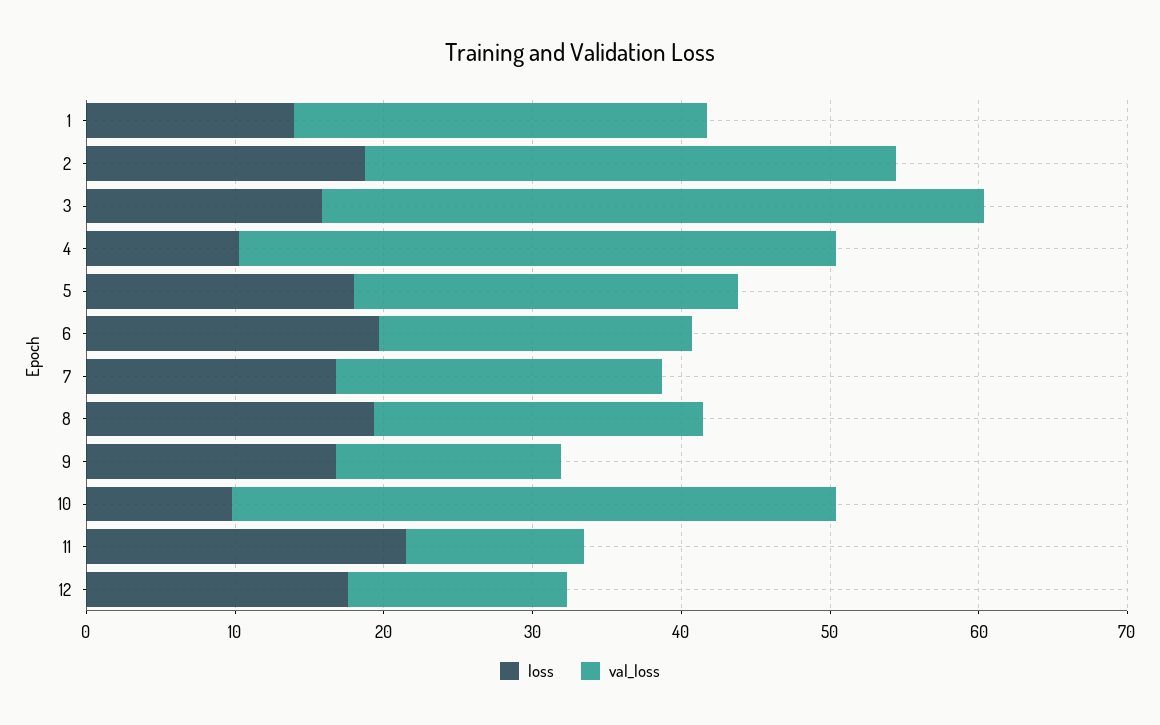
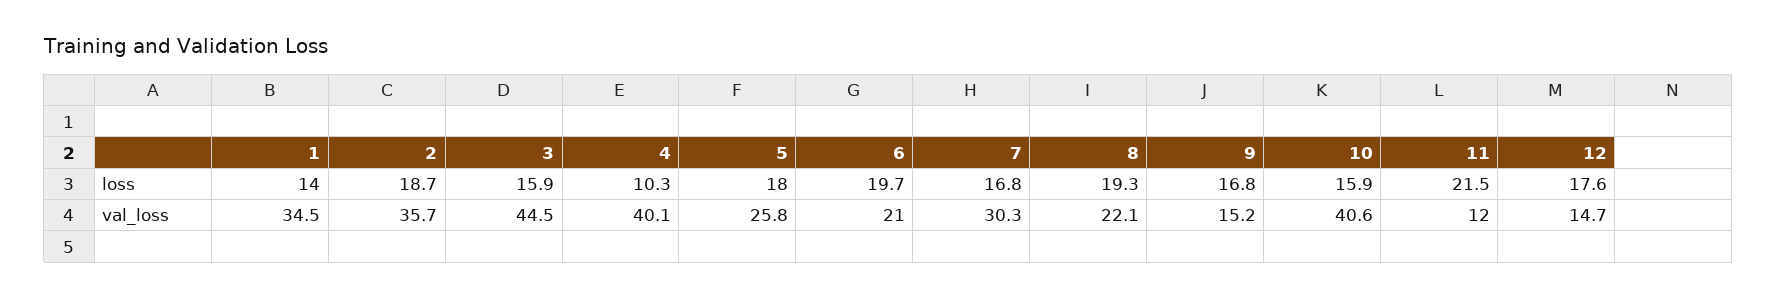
  {
    "loss": {
      "1": 14,
      "2": 18.7,
      "3": 15.9,
      "4": 10.3,
      "5": 18,
      "6": 19.7,
      "7": 16.8,
      "8": 19.3,
      "9": 16.8,
-     "10": 10,
+     "10": 15.9,
      "11": 21.5,
      "12": 17.6
    },
    "val_loss": {
-     "1": 28,
+     "1": 34.5,
      "2": 35.7,
      "3": 44.5,
      "4": 40.1,
      "5": 25.8,
      "6": 21,
-     "7": 22,
+     "7": 30.3,
      "8": 22.1,
      "9": 15.2,
      "10": 40.6,
      "11": 12,
      "12": 14.7
    }
  }

